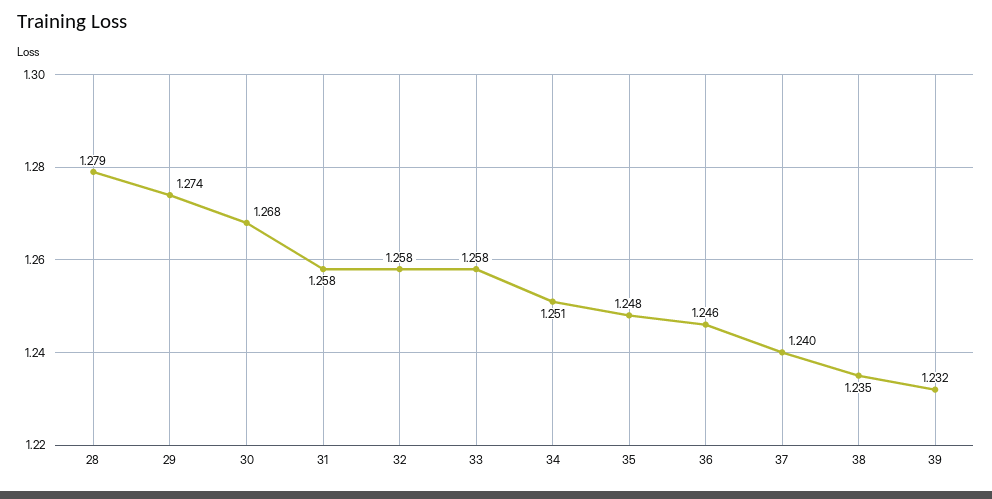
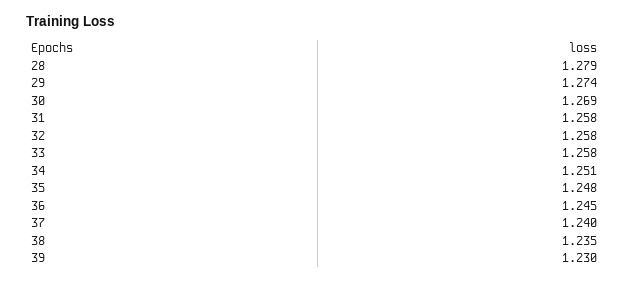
  {
    "28": 1.279,
    "29": 1.274,
-   "30": 1.268,
+   "30": 1.269,
    "31": 1.258,
    "32": 1.258,
    "33": 1.258,
    "34": 1.251,
    "35": 1.248,
-   "36": 1.246,
+   "36": 1.245,
    "37": 1.24,
    "38": 1.235,
-   "39": 1.232
+   "39": 1.23
  }

